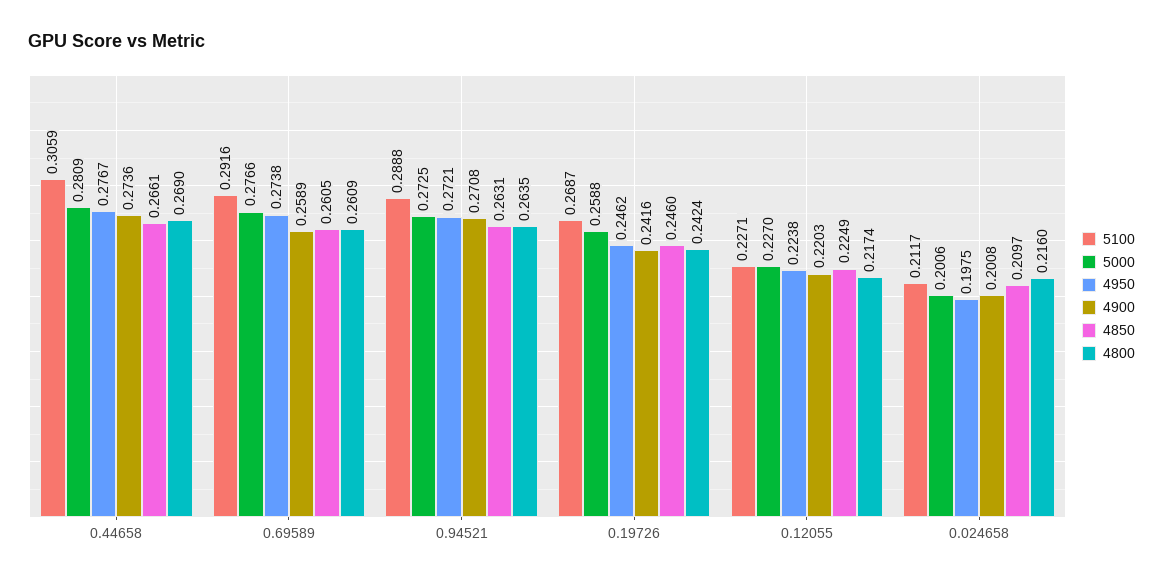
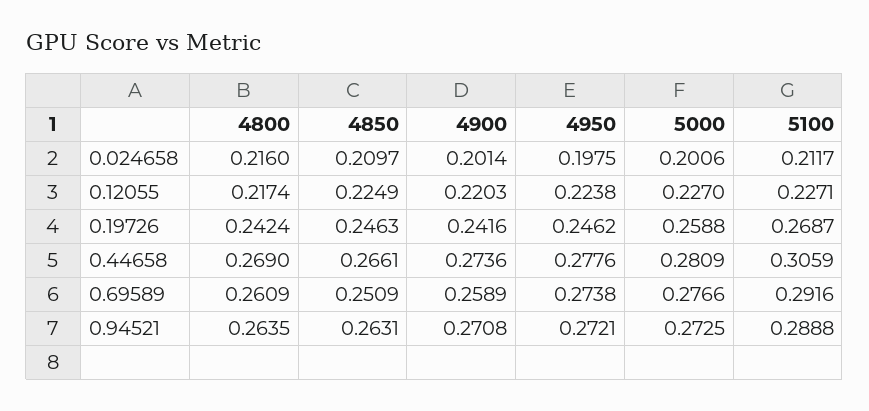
  {
    "5100": {
      "0.44658": 0.3059,
      "0.69589": 0.2916,
      "0.94521": 0.2888,
      "0.19726": 0.2687,
      "0.12055": 0.2271,
      "0.024658": 0.2117
    },
    "5000": {
      "0.44658": 0.2809,
      "0.69589": 0.2766,
      "0.94521": 0.2725,
      "0.19726": 0.2588,
      "0.12055": 0.227,
      "0.024658": 0.2006
    },
    "4950": {
-     "0.44658": 0.2767,
+     "0.44658": 0.2776,
      "0.69589": 0.2738,
      "0.94521": 0.2721,
      "0.19726": 0.2462,
      "0.12055": 0.2238,
      "0.024658": 0.1975
    },
    "4900": {
      "0.44658": 0.2736,
      "0.69589": 0.2589,
      "0.94521": 0.2708,
      "0.19726": 0.2416,
      "0.12055": 0.2203,
-     "0.024658": 0.2008
+     "0.024658": 0.2014
    },
    "4850": {
      "0.44658": 0.2661,
-     "0.69589": 0.2605,
+     "0.69589": 0.2509,
      "0.94521": 0.2631,
-     "0.19726": 0.246,
+     "0.19726": 0.2463,
      "0.12055": 0.2249,
      "0.024658": 0.2097
    },
    "4800": {
      "0.44658": 0.269,
      "0.69589": 0.2609,
      "0.94521": 0.2635,
      "0.19726": 0.2424,
      "0.12055": 0.2174,
      "0.024658": 0.216
    }
  }

